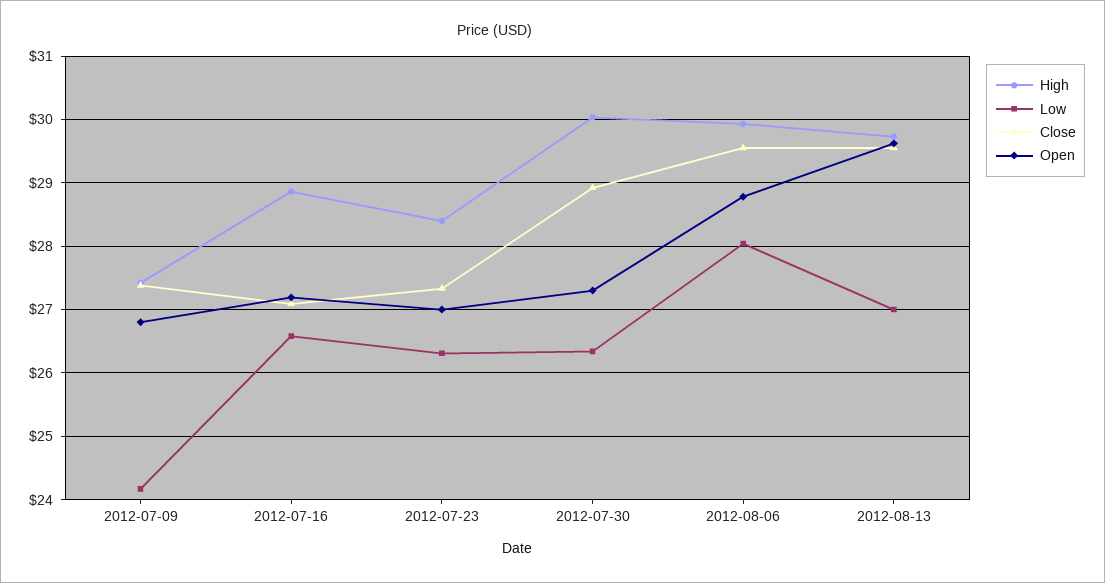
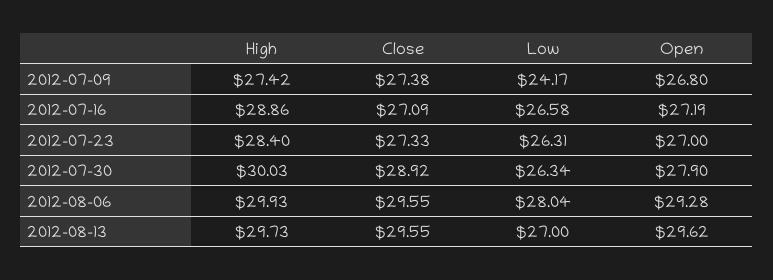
  {
    "High": {
      "2012-07-09": 27.42,
      "2012-07-16": 28.86,
      "2012-07-23": 28.4,
      "2012-07-30": 30.03,
      "2012-08-06": 29.93,
      "2012-08-13": 29.73
    },
    "Low": {
      "2012-07-09": 24.17,
      "2012-07-16": 26.58,
      "2012-07-23": 26.31,
      "2012-07-30": 26.34,
      "2012-08-06": 28.04,
      "2012-08-13": 27
    },
    "Close": {
      "2012-07-09": 27.38,
      "2012-07-16": 27.09,
      "2012-07-23": 27.33,
      "2012-07-30": 28.92,
      "2012-08-06": 29.55,
      "2012-08-13": 29.55
    },
    "Open": {
      "2012-07-09": 26.8,
      "2012-07-16": 27.19,
      "2012-07-23": 27,
-     "2012-07-30": 27.3,
+     "2012-07-30": 27.9,
-     "2012-08-06": 28.8,
+     "2012-08-06": 29.28,
      "2012-08-13": 29.62
    }
  }

